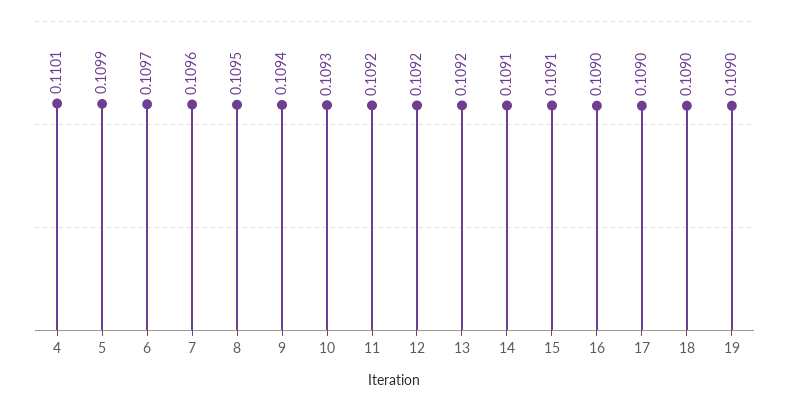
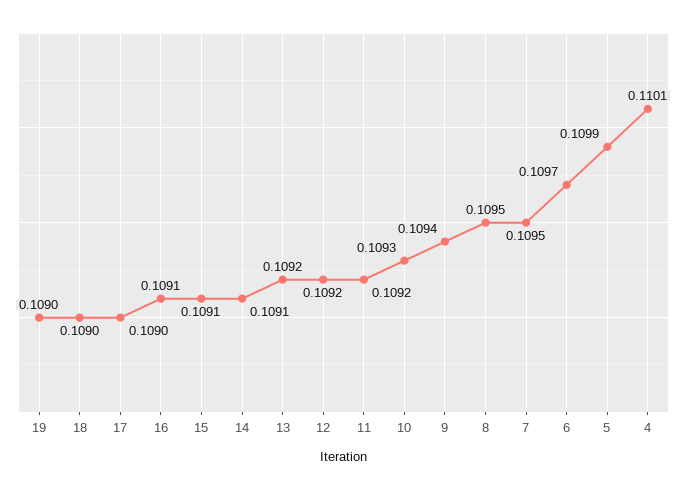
  {
    "4": 0.1101,
    "5": 0.1099,
    "6": 0.1097,
-   "7": 0.1096,
+   "7": 0.1095,
    "8": 0.1095,
    "9": 0.1094,
    "10": 0.1093,
    "11": 0.1092,
    "12": 0.1092,
    "13": 0.1092,
    "14": 0.1091,
    "15": 0.1091,
-   "16": 0.109,
+   "16": 0.1091,
    "17": 0.109,
    "18": 0.109,
    "19": 0.109
  }

